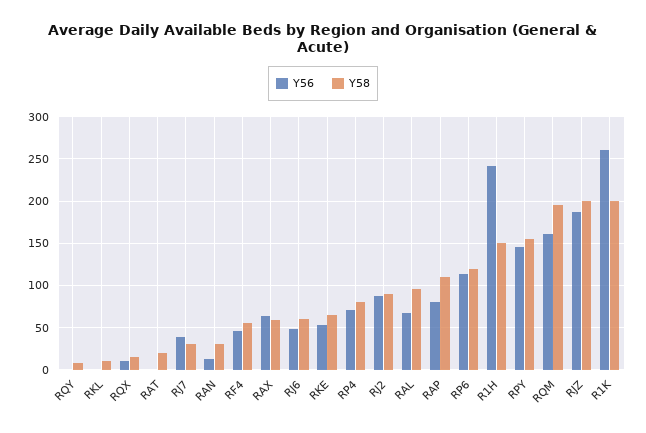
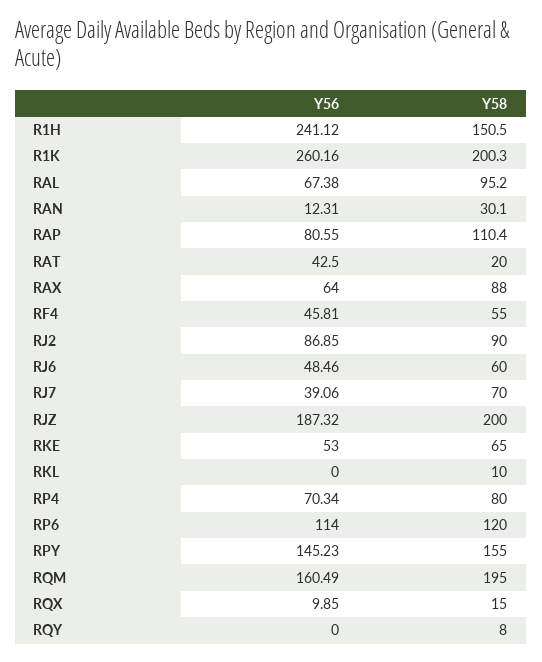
  {
    "Y56": {
      "RQY": 0,
      "RKL": 0,
      "RQX": 9.85,
-     "RAT": 0,
+     "RAT": 42.5,
      "RJ7": 39.06,
      "RAN": 12.31,
      "RF4": 45.81,
      "RAX": 64,
      "RJ6": 48.46,
      "RKE": 53,
      "RP4": 70.34,
      "RJ2": 86.85,
      "RAL": 67.38,
      "RAP": 80.55,
      "RP6": 114,
      "R1H": 241.12,
      "RPY": 145.23,
      "RQM": 160.49,
      "RJZ": 187.32,
      "R1K": 260.16
    },
    "Y58": {
      "RQY": 8,
      "RKL": 10,
      "RQX": 15,
      "RAT": 20,
-     "RJ7": 30,
+     "RJ7": 70,
      "RAN": 30.1,
      "RF4": 55,
-     "RAX": 60,
+     "RAX": 88,
      "RJ6": 60,
      "RKE": 65,
      "RP4": 80,
      "RJ2": 90,
      "RAL": 95.2,
      "RAP": 110.4,
      "RP6": 120,
      "R1H": 150.5,
      "RPY": 155,
      "RQM": 195,
      "RJZ": 200,
      "R1K": 200.3
    }
  }

